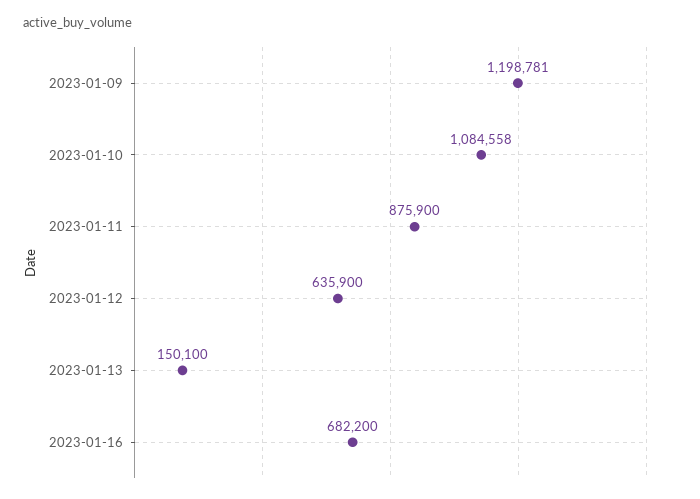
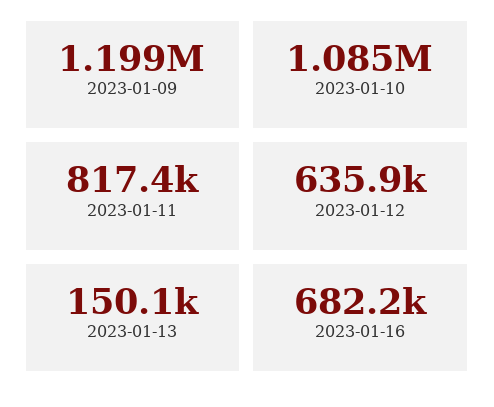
  {
    "2023-01-09": 1198781,
    "2023-01-10": 1084558,
-   "2023-01-11": 875900,
+   "2023-01-11": 817400,
    "2023-01-12": 635900,
    "2023-01-13": 150100,
    "2023-01-16": 682200
  }

